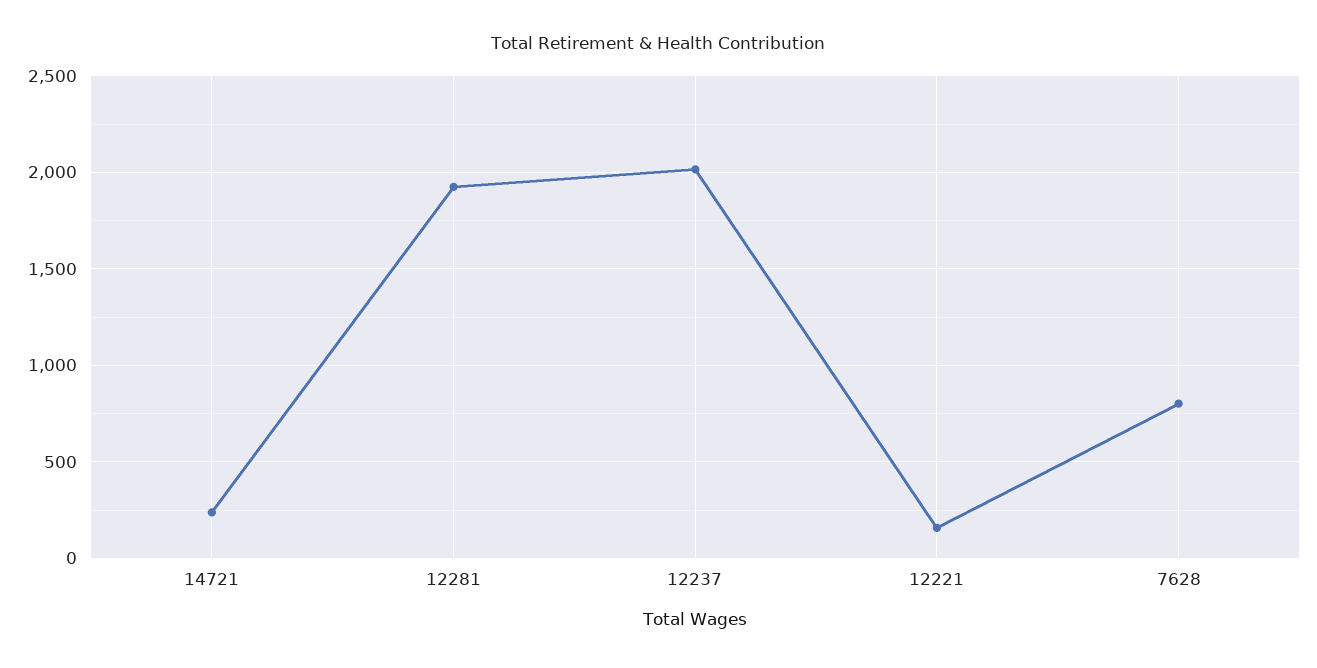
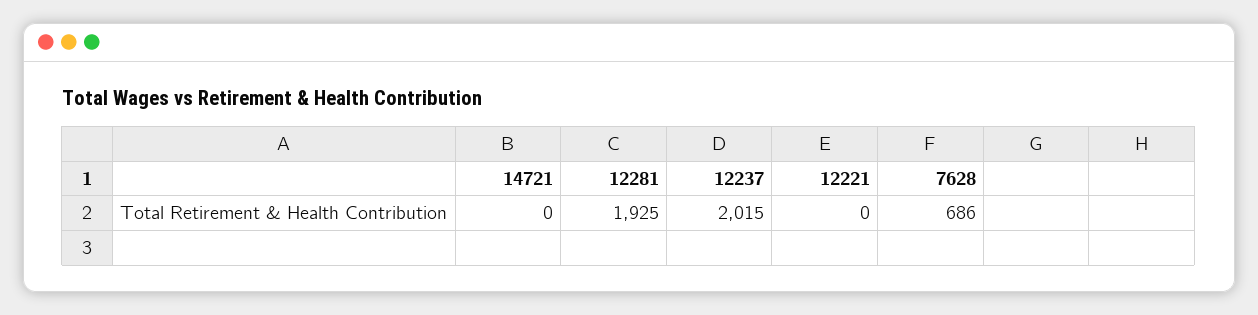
  {
-   "14721": 250,
+   "14721": 0,
    "12281": 1925,
    "12237": 2015,
-   "12221": 150,
+   "12221": 0,
-   "7628": 800
+   "7628": 686
  }

